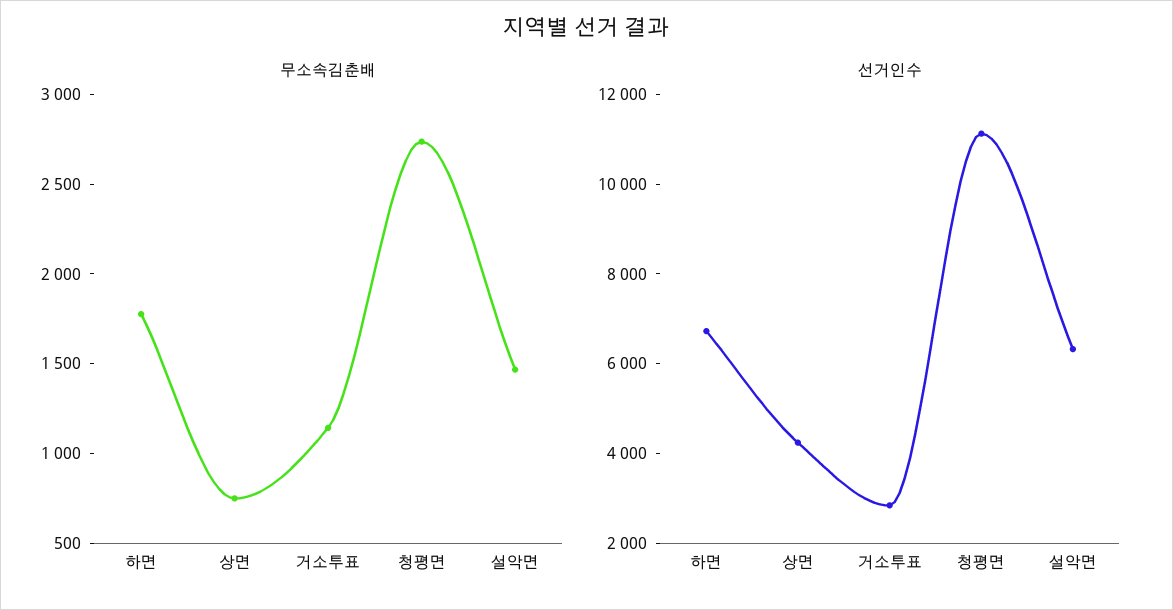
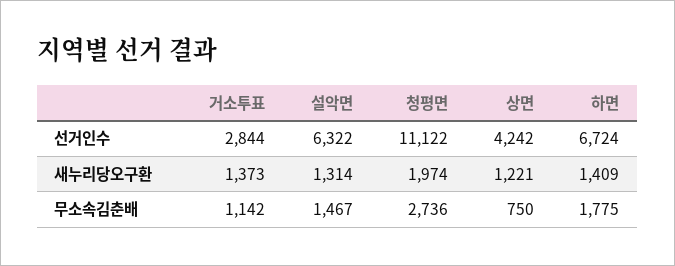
  {
    "무소속김춘배": {
      "하면": 1775,
      "상면": 750,
      "거소투표": 1142,
      "청평면": 2736,
      "설악면": 1467
    },
    "선거인수": {
      "하면": 6724,
      "상면": 4242,
      "거소투표": 2844,
      "청평면": 11122,
      "설악면": 6322
-   }
+   },
+   "새누리당오구환": {
+     "거소투표": 1373,
+     "설악면": 1314,
+     "청평면": 1974,
+     "상면": 1221,
+     "하면": 1409
+   }
  }

